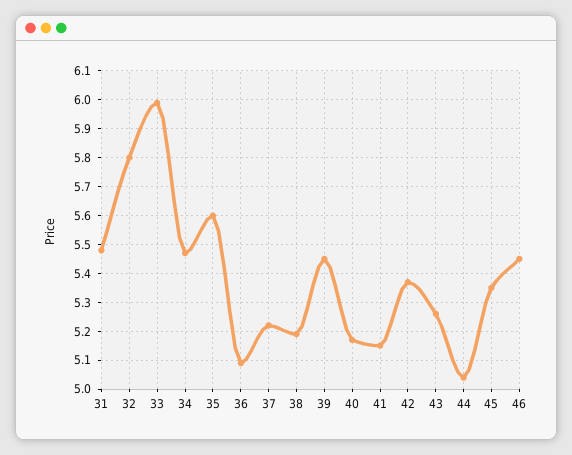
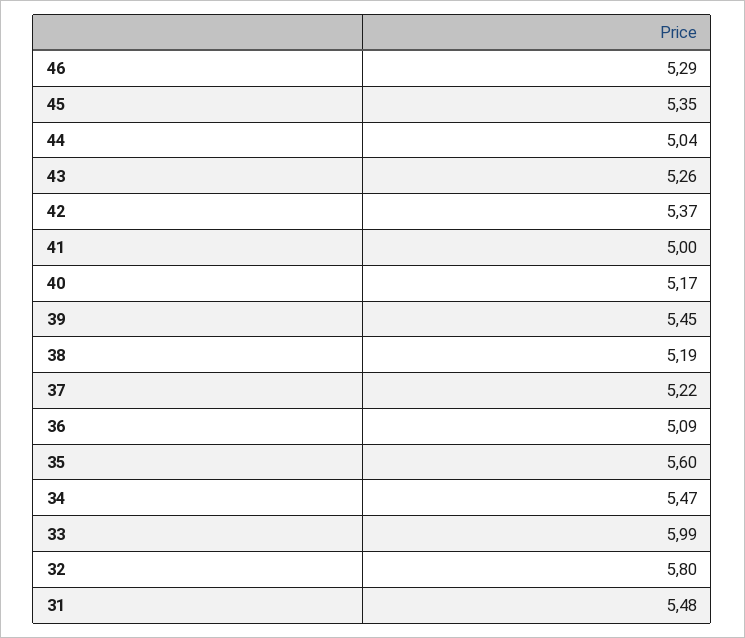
  {
    "31": 5.48,
    "32": 5.8,
    "33": 5.99,
    "34": 5.47,
    "35": 5.6,
    "36": 5.09,
    "37": 5.22,
    "38": 5.19,
    "39": 5.45,
    "40": 5.17,
-   "41": 5.15,
+   "41": 5,
    "42": 5.37,
    "43": 5.26,
    "44": 5.04,
    "45": 5.35,
-   "46": 5.45
+   "46": 5.29
  }

